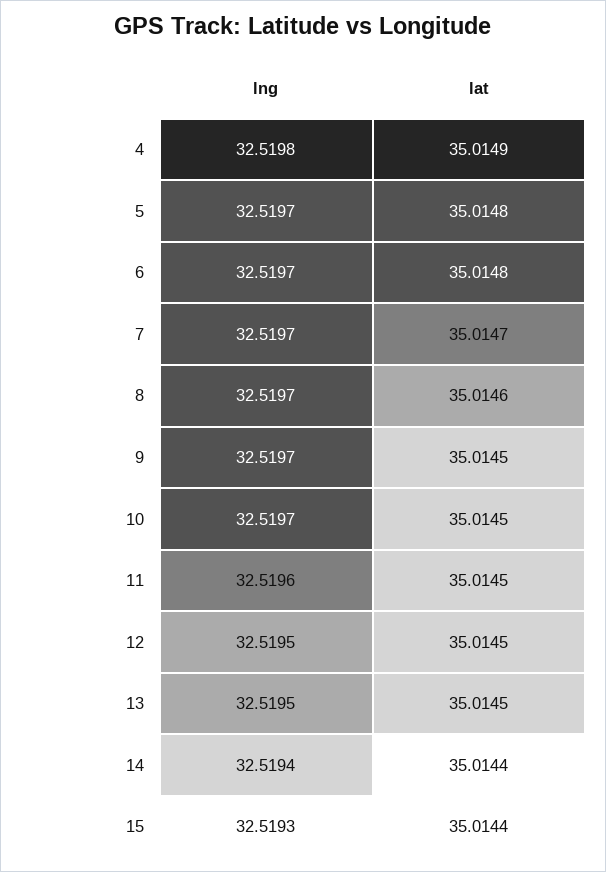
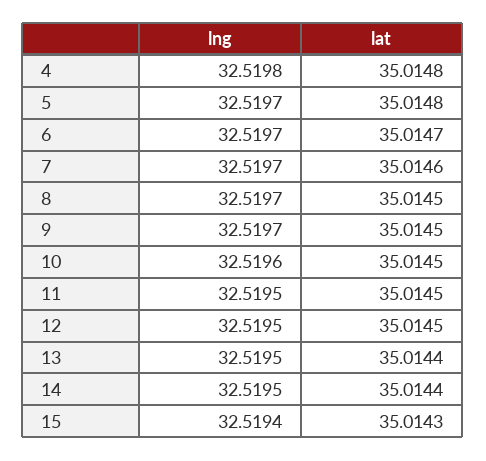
  {
    "lng": {
      "4": 32.5198,
      "5": 32.5197,
      "6": 32.5197,
      "7": 32.5197,
      "8": 32.5197,
      "9": 32.5197,
-     "10": 32.5197,
+     "10": 32.5196,
-     "11": 32.5196,
+     "11": 32.5195,
      "12": 32.5195,
      "13": 32.5195,
-     "14": 32.5194,
+     "14": 32.5195,
-     "15": 32.5193
+     "15": 32.5194
    },
    "lat": {
-     "4": 35.0149,
+     "4": 35.0148,
      "5": 35.0148,
-     "6": 35.0148,
+     "6": 35.0147,
-     "7": 35.0147,
+     "7": 35.0146,
-     "8": 35.0146,
+     "8": 35.0145,
      "9": 35.0145,
      "10": 35.0145,
      "11": 35.0145,
      "12": 35.0145,
-     "13": 35.0145,
+     "13": 35.0144,
      "14": 35.0144,
-     "15": 35.0144
+     "15": 35.0143
    }
  }

